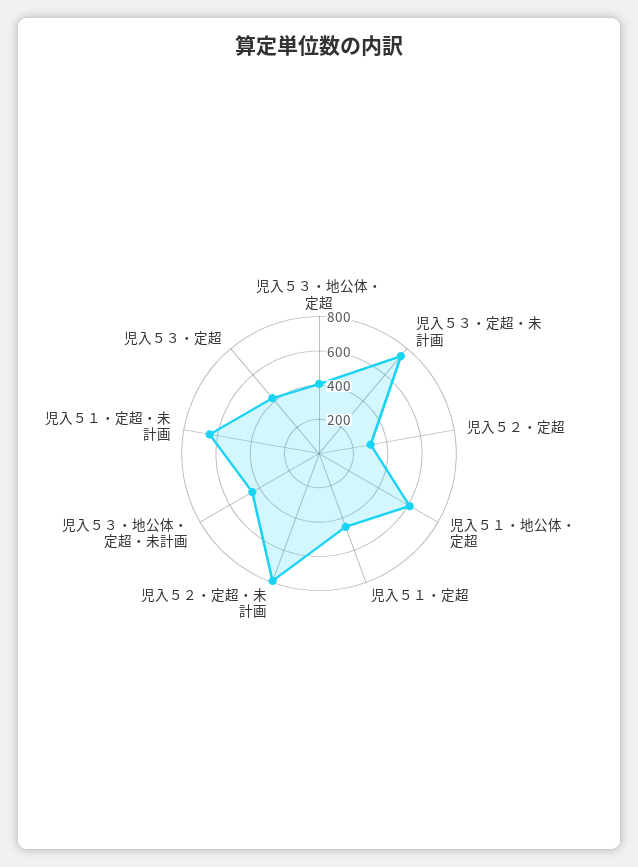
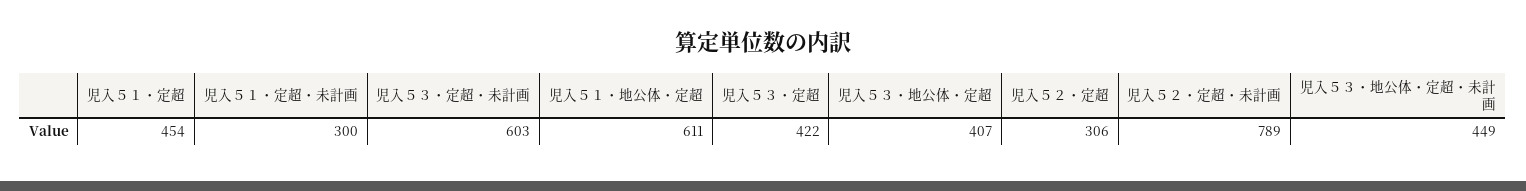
  {
    "児入５３・地公体・定超": 407,
-   "児入５３・定超・未計画": 750,
+   "児入５３・定超・未計画": 603,
    "児入５２・定超": 306,
    "児入５１・地公体・定超": 611,
    "児入５１・定超": 454,
    "児入５２・定超・未計画": 789,
    "児入５３・地公体・定超・未計画": 449,
-   "児入５１・定超・未計画": 650,
+   "児入５１・定超・未計画": 300,
    "児入５３・定超": 422
  }

